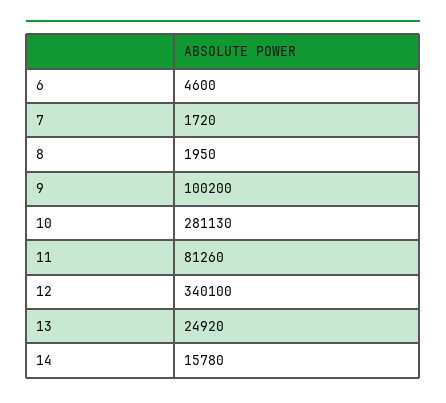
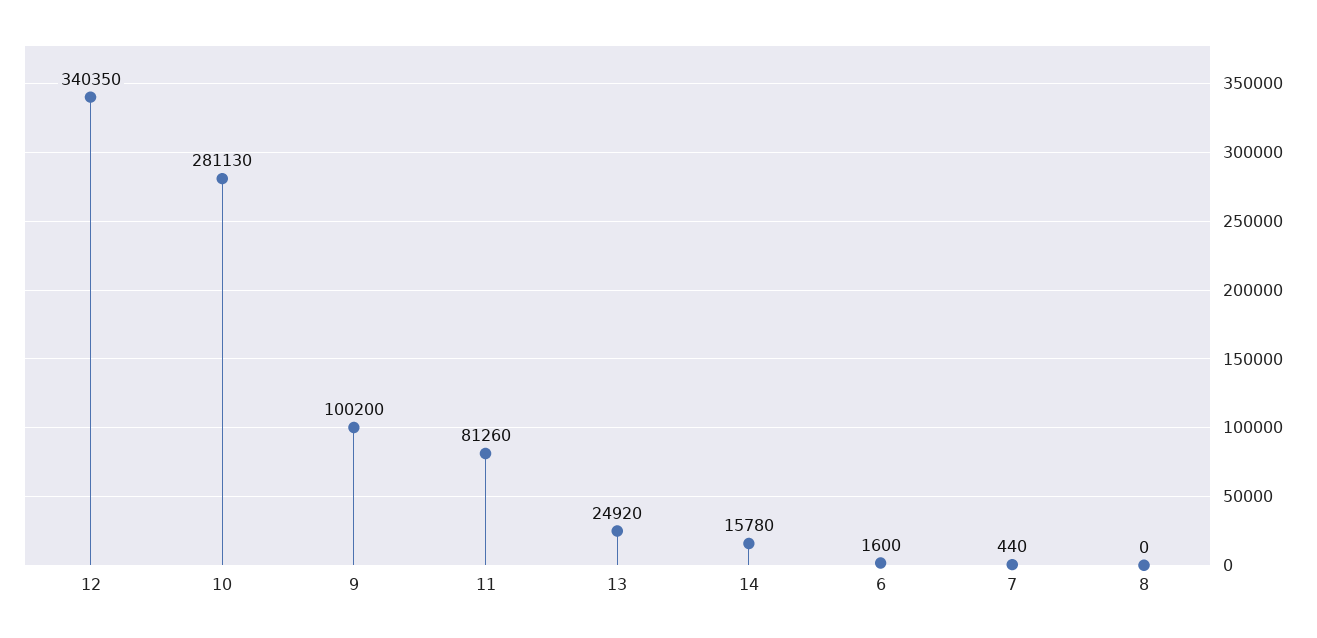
  {
-   "6": 4600,
+   "6": 1600,
-   "7": 1720,
+   "7": 440,
-   "8": 1950,
+   "8": 0,
    "9": 100200,
    "10": 281130,
    "11": 81260,
-   "12": 340100,
+   "12": 340350,
    "13": 24920,
    "14": 15780
  }

